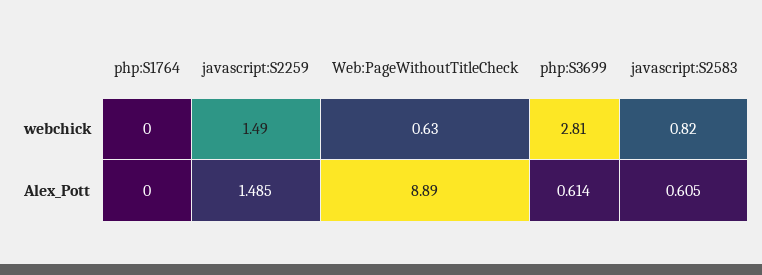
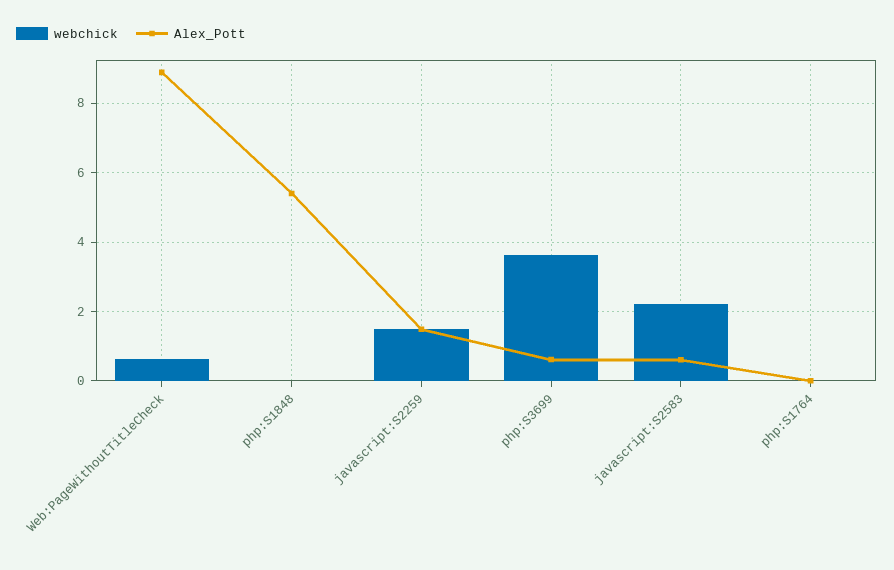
  {
    "webchick": {
      "php:S1764": 0,
      "javascript:S2259": 1.49,
      "Web:PageWithoutTitleCheck": 0.63,
-     "php:S3699": 2.81,
+     "php:S3699": 3.6,
-     "javascript:S2583": 0.82
+     "javascript:S2583": 2.2,
+     "php:S1848": 0
    },
    "Alex_Pott": {
      "php:S1764": 0,
      "javascript:S2259": 1.485,
      "Web:PageWithoutTitleCheck": 8.89,
      "php:S3699": 0.614,
-     "javascript:S2583": 0.605
+     "javascript:S2583": 0.605,
+     "php:S1848": 5.4
    }
  }

